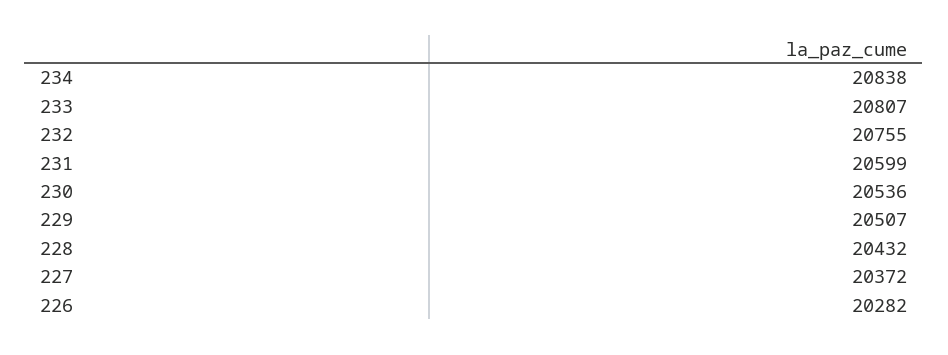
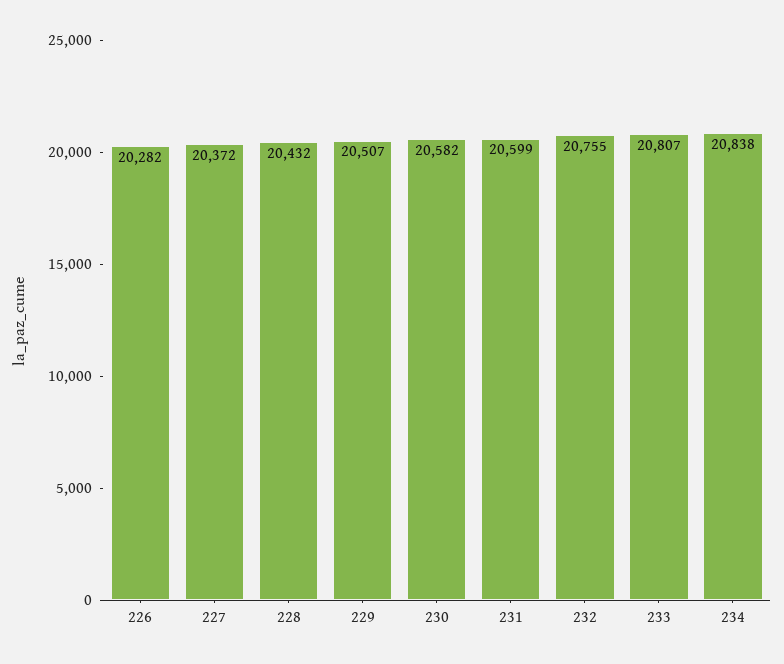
  {
    "234": 20838,
    "233": 20807,
    "232": 20755,
    "231": 20599,
-   "230": 20536,
+   "230": 20582,
    "229": 20507,
    "228": 20432,
    "227": 20372,
    "226": 20282
  }

